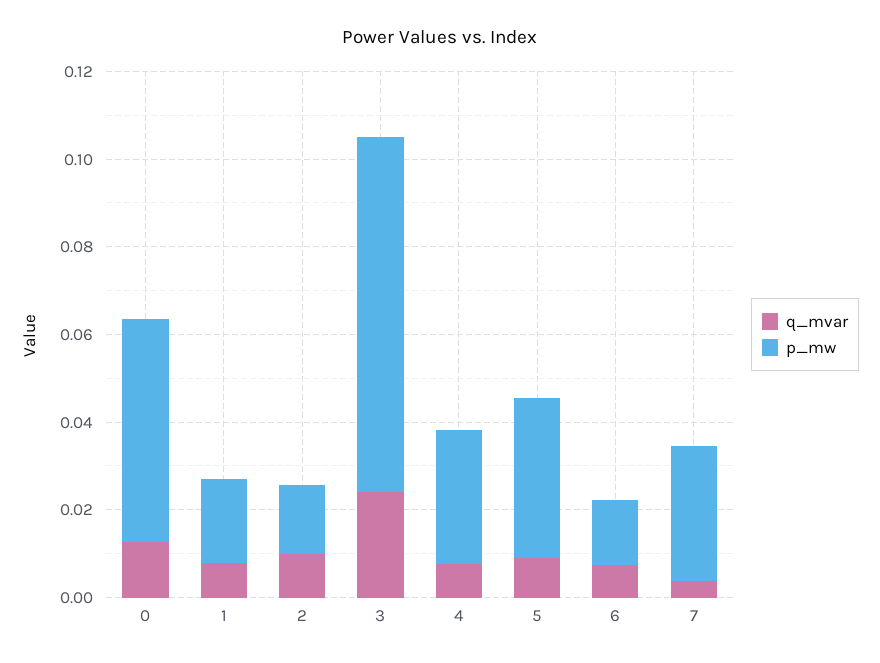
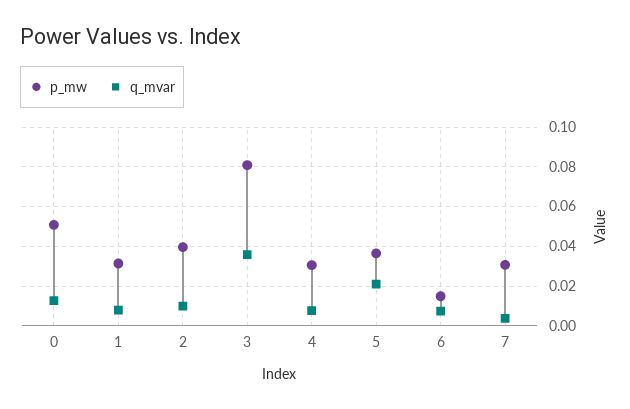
  {
    "q_mvar": {
      "0": 0.015,
      "1": 0.01,
      "2": 0.01,
-     "3": 0.025,
+     "3": 0.035,
      "4": 0.01,
-     "5": 0.01,
+     "5": 0.02,
      "6": 0.005,
      "7": 0.005
    },
    "p_mw": {
      "0": 0.05,
-     "1": 0.02,
+     "1": 0.03,
-     "2": 0.015,
+     "2": 0.04,
      "3": 0.08,
      "4": 0.03,
      "5": 0.035,
      "6": 0.015,
      "7": 0.03
    }
  }

